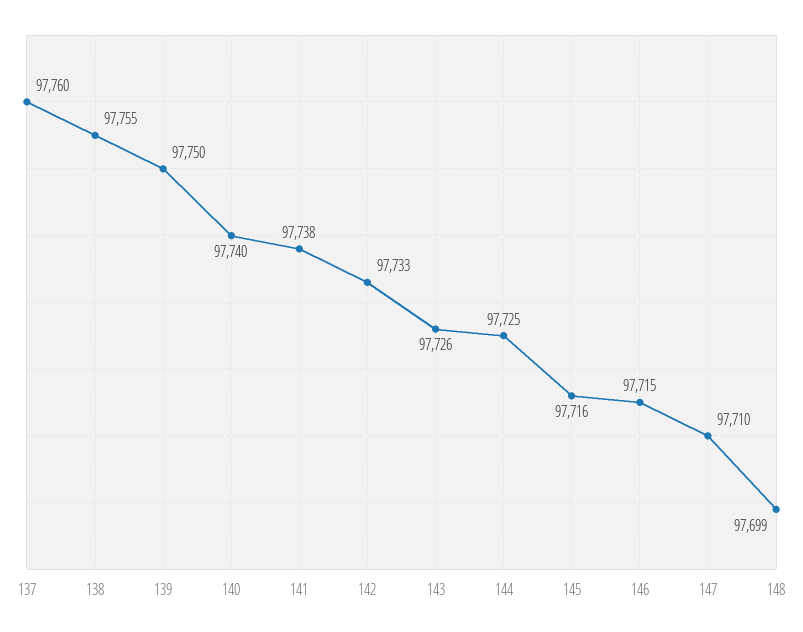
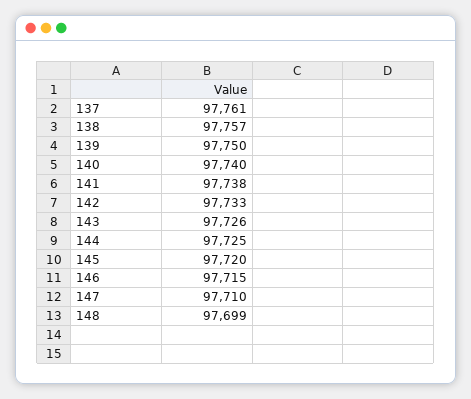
  {
-   "137": 97760,
+   "137": 97761,
-   "138": 97755,
+   "138": 97757,
    "139": 97750,
    "140": 97740,
    "141": 97738,
    "142": 97733,
    "143": 97726,
    "144": 97725,
-   "145": 97716,
+   "145": 97720,
    "146": 97715,
    "147": 97710,
    "148": 97699
  }

